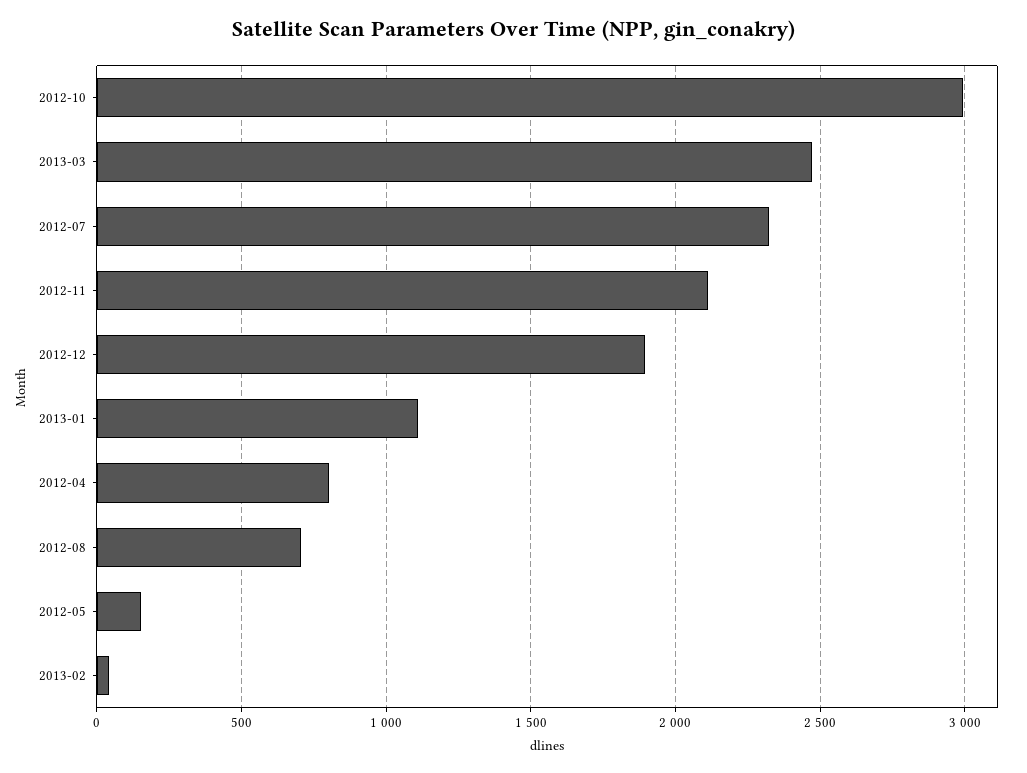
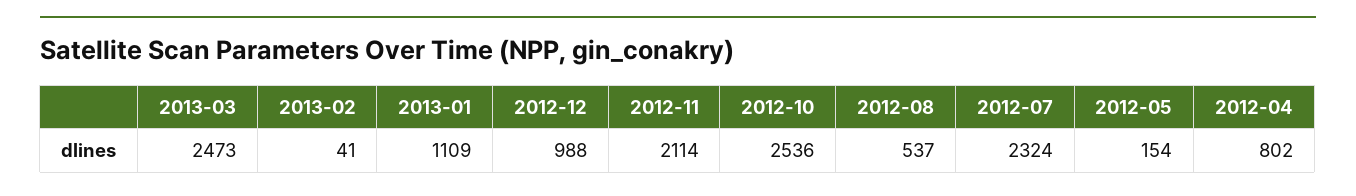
  {
-   "2012-10": 3000,
+   "2012-10": 2536,
    "2013-03": 2473,
    "2012-07": 2324,
    "2012-11": 2114,
-   "2012-12": 1900,
+   "2012-12": 988,
    "2013-01": 1109,
    "2012-04": 802,
-   "2012-08": 700,
+   "2012-08": 537,
    "2012-05": 154,
    "2013-02": 41
  }

